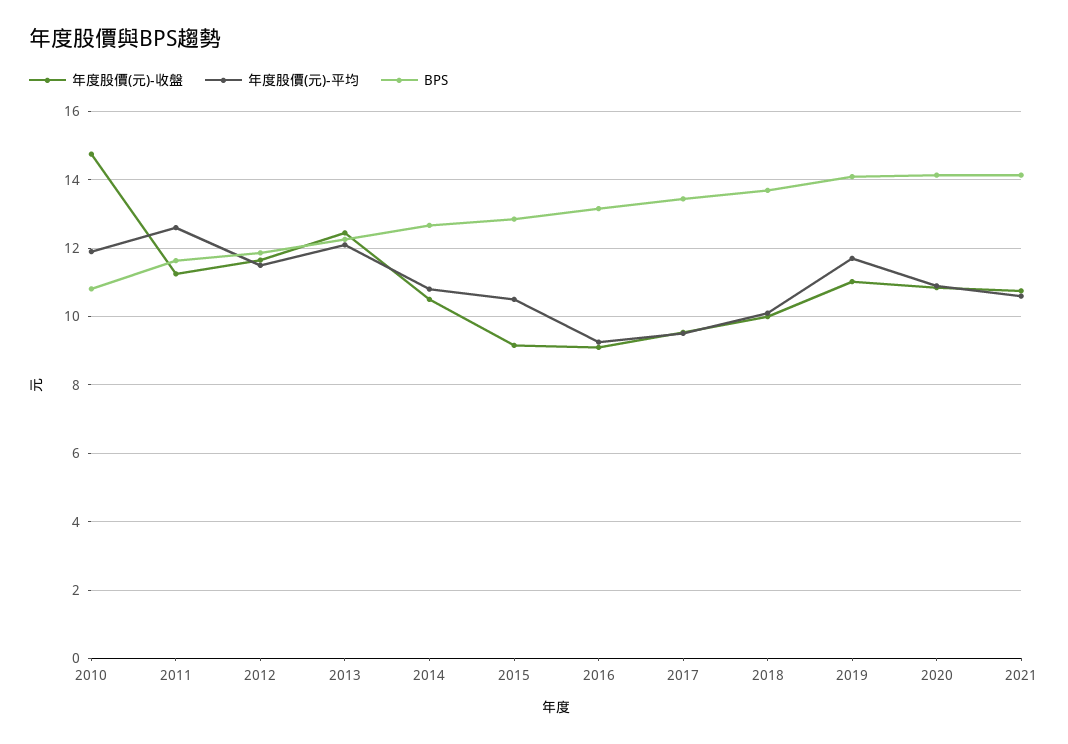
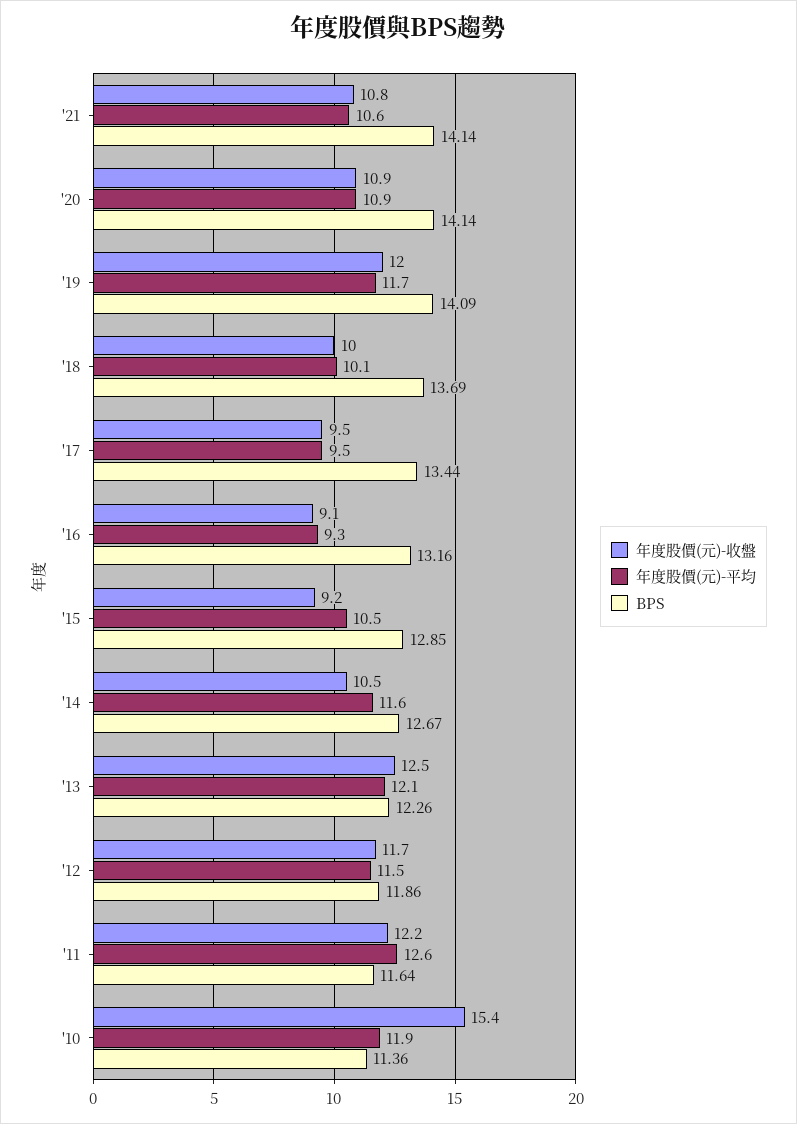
  {
    "年度股價(元)-收盤": {
-     "2010": 14.8,
+     "2010": 15.4,
-     "2011": 11.2,
+     "2011": 12.2,
      "2012": 11.7,
      "2013": 12.5,
      "2014": 10.5,
      "2015": 9.2,
      "2016": 9.1,
      "2017": 9.5,
      "2018": 10,
-     "2019": 11,
+     "2019": 12,
      "2020": 10.9,
      "2021": 10.8
    },
    "年度股價(元)-平均": {
      "2010": 11.9,
      "2011": 12.6,
      "2012": 11.5,
      "2013": 12.1,
-     "2014": 10.8,
+     "2014": 11.6,
      "2015": 10.5,
      "2016": 9.3,
      "2017": 9.5,
      "2018": 10.1,
      "2019": 11.7,
      "2020": 10.9,
      "2021": 10.6
    },
    "BPS": {
-     "2010": 10.8,
+     "2010": 11.36,
      "2011": 11.64,
      "2012": 11.86,
      "2013": 12.26,
      "2014": 12.67,
      "2015": 12.85,
      "2016": 13.16,
      "2017": 13.44,
      "2018": 13.69,
      "2019": 14.09,
      "2020": 14.14,
      "2021": 14.14
    }
  }

